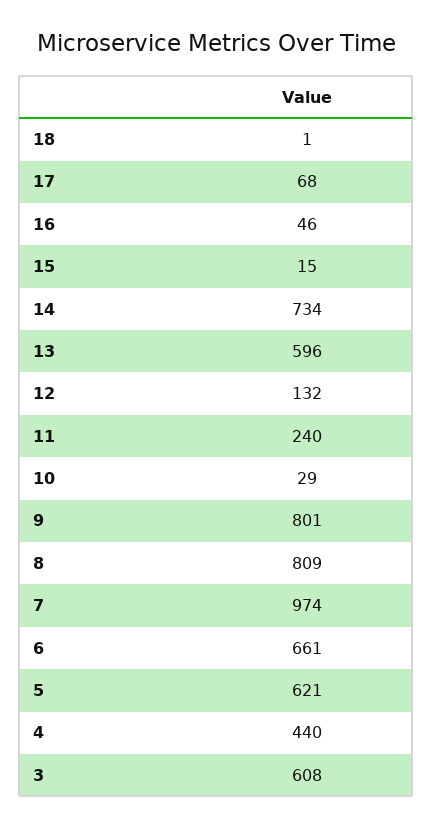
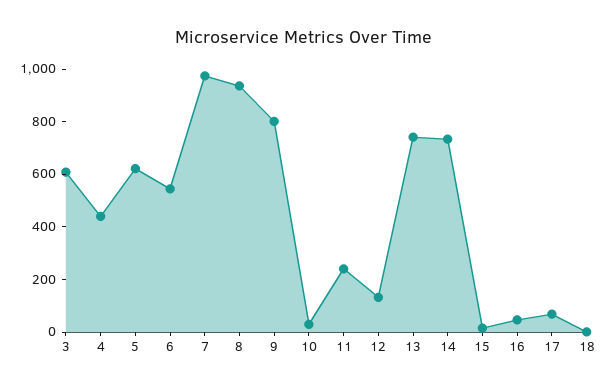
  {
    "18": 1,
    "17": 68,
    "16": 46,
    "15": 15,
    "14": 734,
-   "13": 596,
+   "13": 750,
    "12": 132,
    "11": 240,
    "10": 29,
    "9": 801,
-   "8": 809,
+   "8": 950,
    "7": 974,
-   "6": 661,
+   "6": 550,
    "5": 621,
    "4": 440,
    "3": 608
  }

